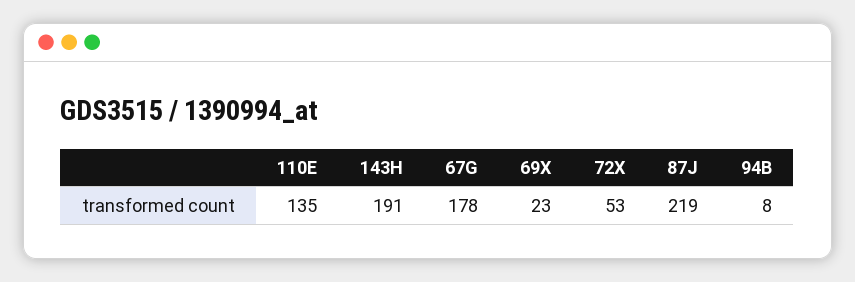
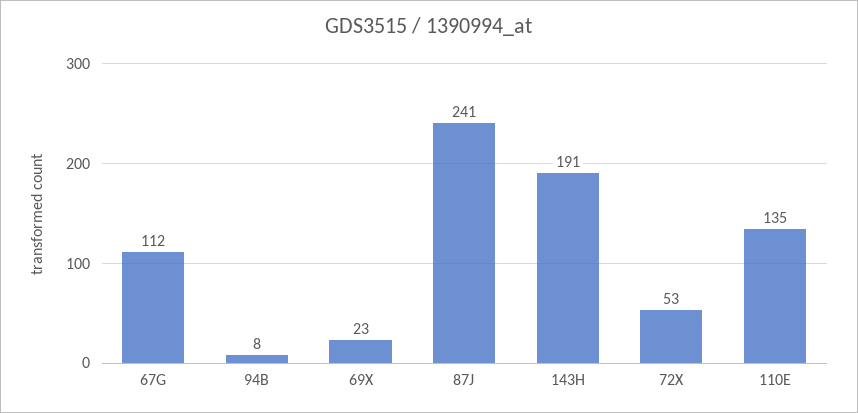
  {
    "110E": 135,
    "143H": 191,
-   "67G": 178,
+   "67G": 112,
    "69X": 23,
    "72X": 53,
-   "87J": 219,
+   "87J": 241,
    "94B": 8
  }

